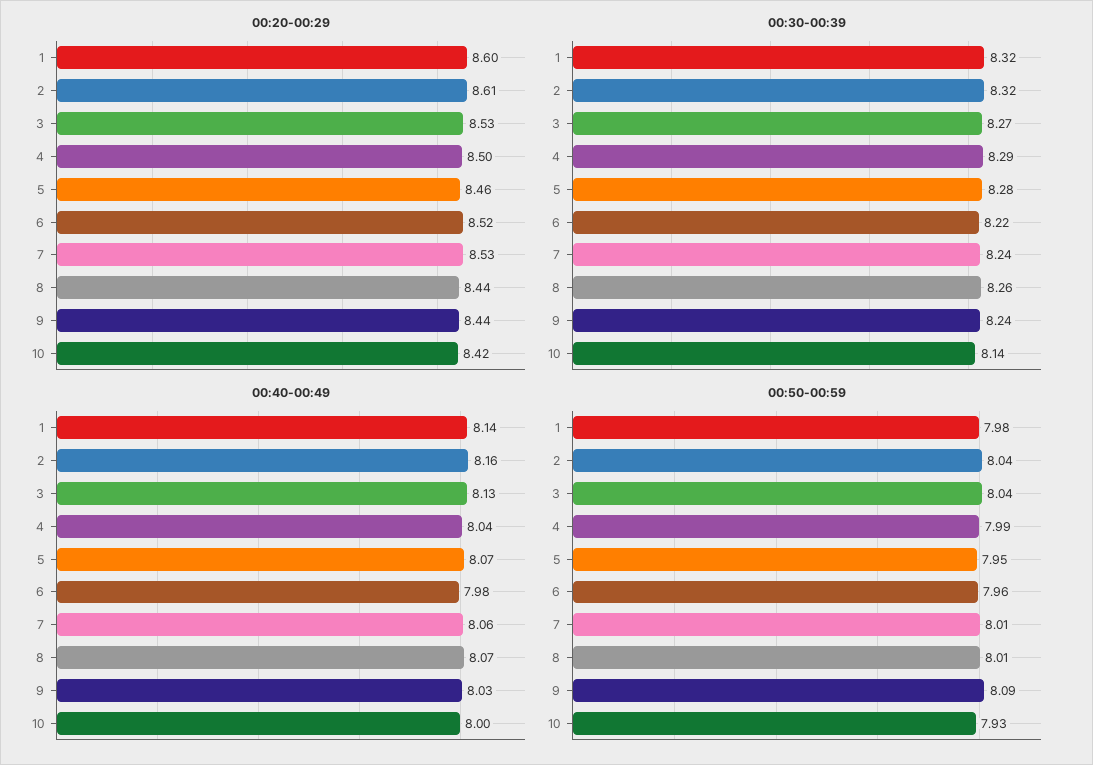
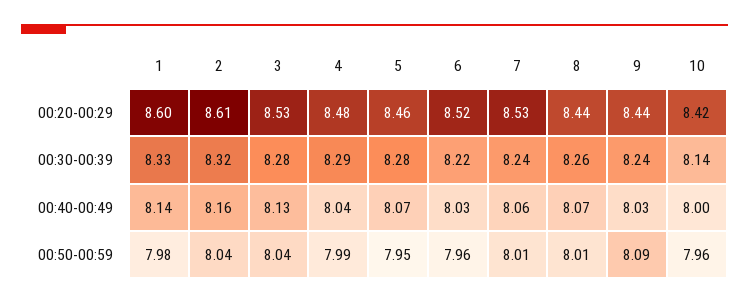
  {
    "00:20-00:29": {
      "1": 8.6,
      "2": 8.61,
      "3": 8.53,
-     "4": 8.5,
+     "4": 8.48,
      "5": 8.46,
      "6": 8.52,
      "7": 8.53,
      "8": 8.44,
      "9": 8.44,
      "10": 8.42
    },
    "00:30-00:39": {
-     "1": 8.32,
+     "1": 8.33,
      "2": 8.32,
-     "3": 8.27,
+     "3": 8.28,
      "4": 8.29,
      "5": 8.28,
      "6": 8.22,
      "7": 8.24,
      "8": 8.26,
      "9": 8.24,
      "10": 8.14
    },
    "00:40-00:49": {
      "1": 8.14,
      "2": 8.16,
      "3": 8.13,
      "4": 8.04,
      "5": 8.07,
-     "6": 7.98,
+     "6": 8.03,
      "7": 8.06,
      "8": 8.07,
      "9": 8.03,
      "10": 8
    },
    "00:50-00:59": {
      "1": 7.98,
      "2": 8.04,
      "3": 8.04,
      "4": 7.99,
      "5": 7.95,
      "6": 7.96,
      "7": 8.01,
      "8": 8.01,
      "9": 8.09,
-     "10": 7.93
+     "10": 7.96
    }
  }

